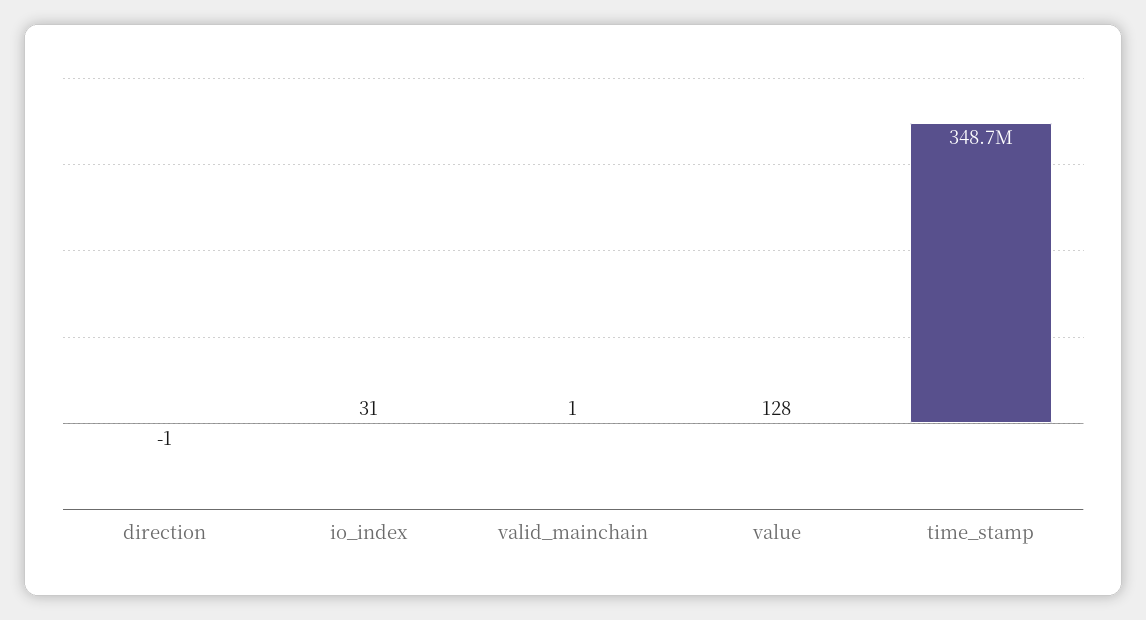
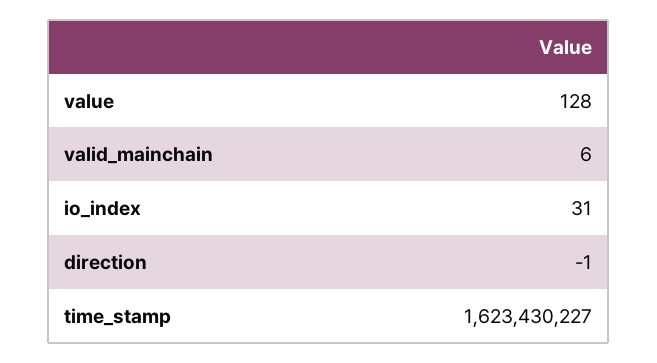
  {
    "direction": -1,
    "io_index": 31,
-   "valid_mainchain": 1,
+   "valid_mainchain": 6,
    "value": 128,
-   "time_stamp": 348700000
+   "time_stamp": 1623430227
  }

